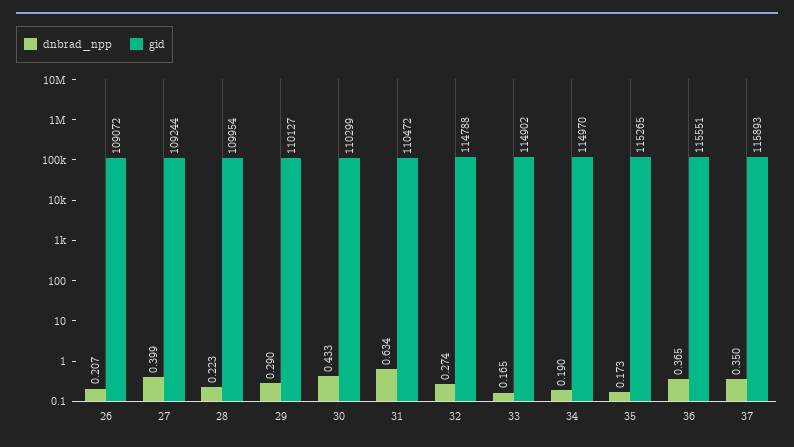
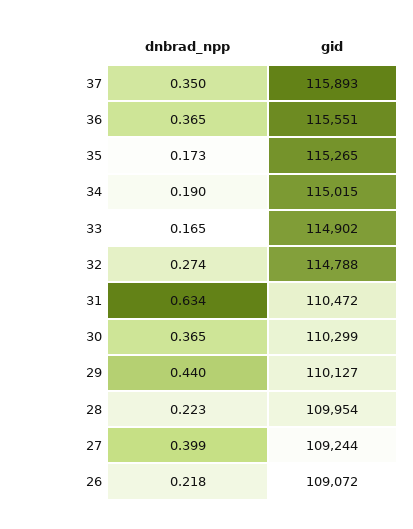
  {
    "dnbrad_npp": {
-     "26": 0.207,
+     "26": 0.218,
      "27": 0.399,
      "28": 0.223,
-     "29": 0.29,
+     "29": 0.44,
-     "30": 0.433,
+     "30": 0.365,
      "31": 0.634,
      "32": 0.274,
      "33": 0.165,
      "34": 0.19,
      "35": 0.173,
      "36": 0.365,
      "37": 0.35
    },
    "gid": {
      "26": 109072,
      "27": 109244,
      "28": 109954,
      "29": 110127,
      "30": 110299,
      "31": 110472,
      "32": 114788,
      "33": 114902,
-     "34": 114970,
+     "34": 115015,
      "35": 115265,
      "36": 115551,
      "37": 115893
    }
  }

